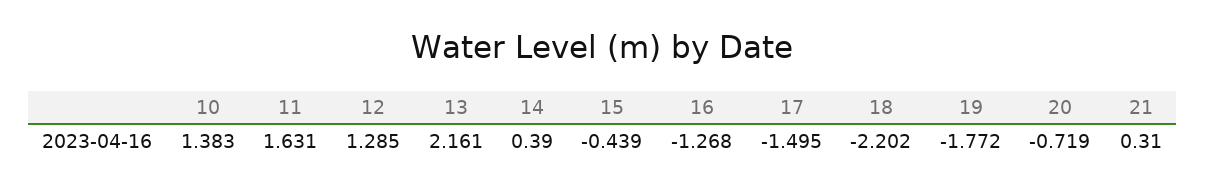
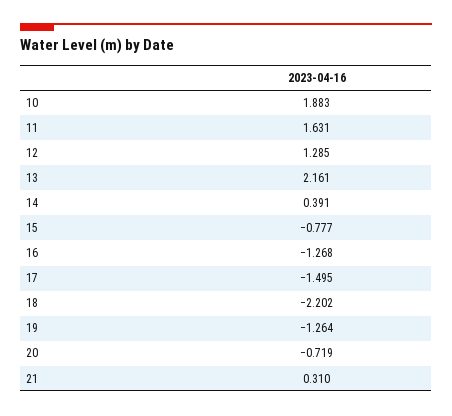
  {
-   "10": 1.383,
+   "10": 1.883,
    "11": 1.631,
    "12": 1.285,
    "13": 2.161,
-   "14": 0.39,
+   "14": 0.391,
-   "15": -0.439,
+   "15": -0.777,
    "16": -1.268,
    "17": -1.495,
    "18": -2.202,
-   "19": -1.772,
+   "19": -1.264,
    "20": -0.719,
    "21": 0.31
  }

